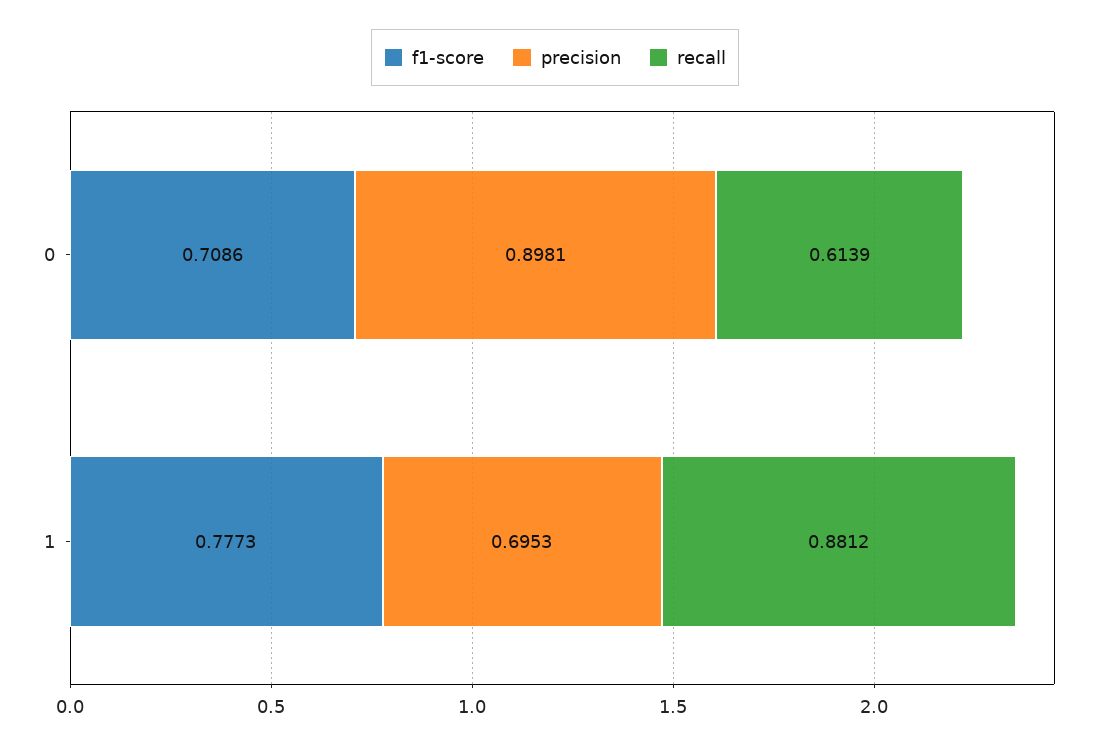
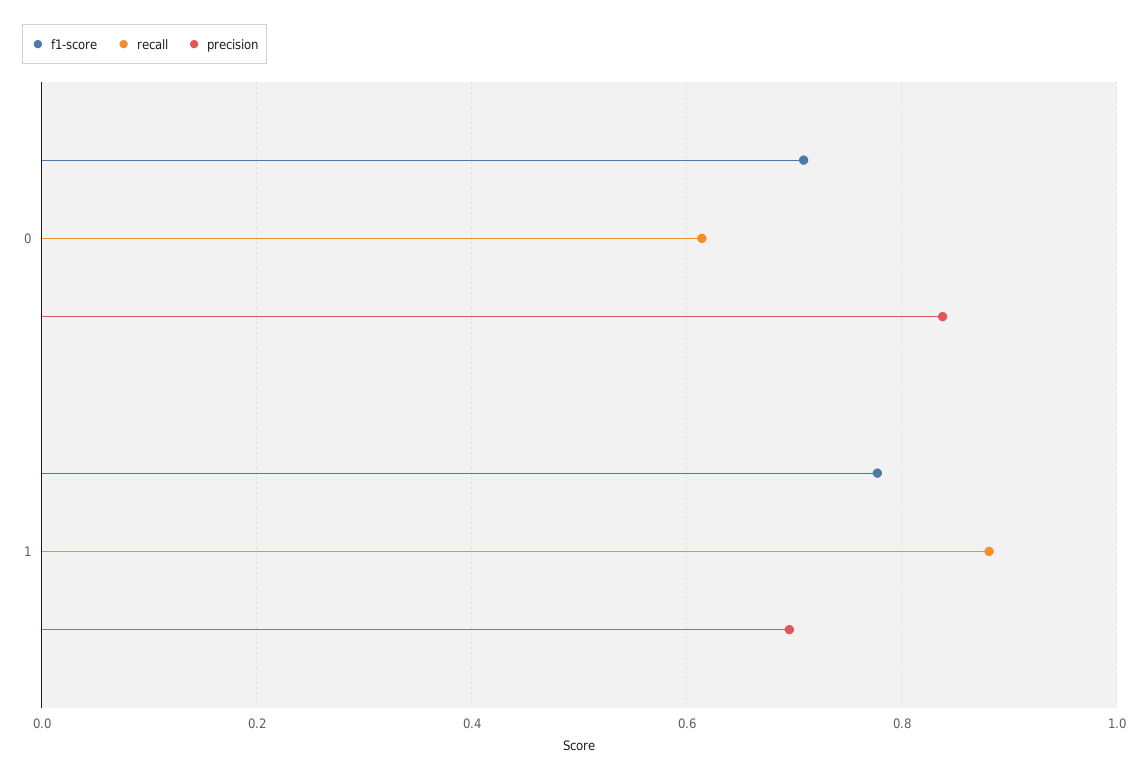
  {
    "f1-score": {
      "0": 0.7086,
      "1": 0.7773
    },
    "precision": {
-     "0": 0.8981,
+     "0": 0.84,
      "1": 0.6953
    },
    "recall": {
      "0": 0.6139,
      "1": 0.8812
    }
  }

